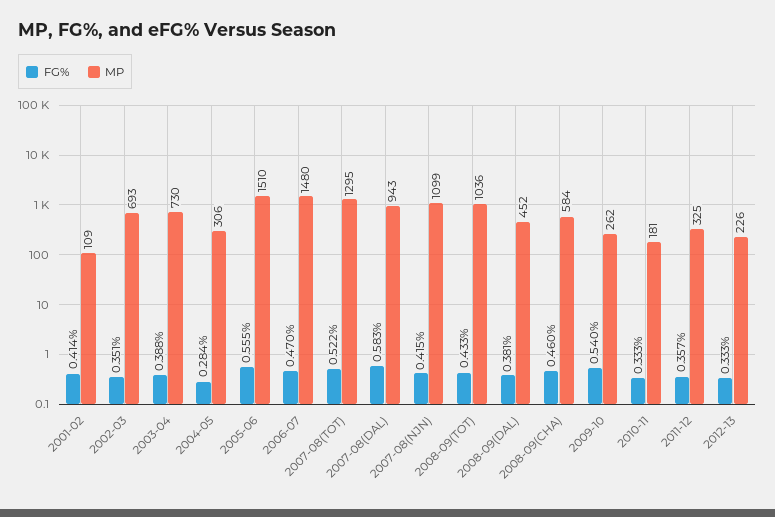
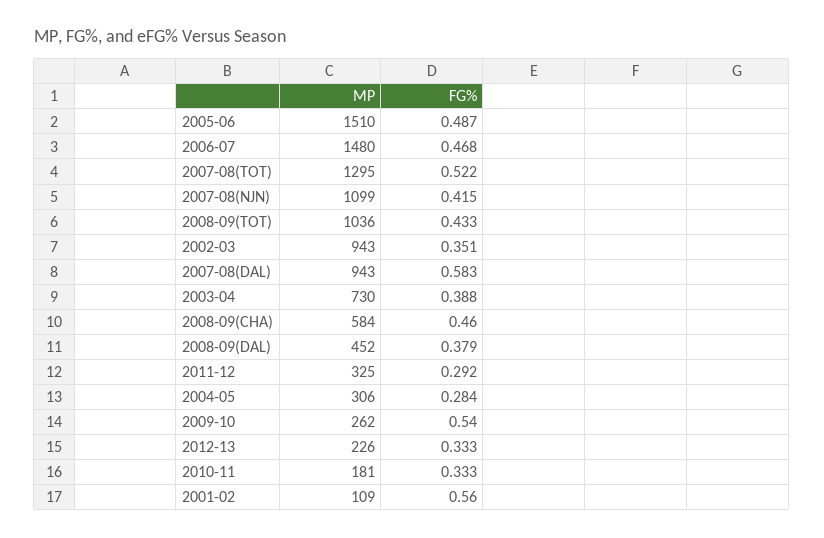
  {
    "FG%": {
-     "2001-02": 0.414,
+     "2001-02": 0.56,
      "2002-03": 0.351,
      "2003-04": 0.388,
      "2004-05": 0.284,
-     "2005-06": 0.555,
+     "2005-06": 0.487,
-     "2006-07": 0.47,
+     "2006-07": 0.468,
      "2007-08(TOT)": 0.522,
      "2007-08(DAL)": 0.583,
      "2007-08(NJN)": 0.415,
      "2008-09(TOT)": 0.433,
-     "2008-09(DAL)": 0.381,
+     "2008-09(DAL)": 0.379,
      "2008-09(CHA)": 0.46,
      "2009-10": 0.54,
      "2010-11": 0.333,
-     "2011-12": 0.357,
+     "2011-12": 0.292,
      "2012-13": 0.333
    },
    "MP": {
      "2001-02": 109,
-     "2002-03": 693,
+     "2002-03": 943,
      "2003-04": 730,
      "2004-05": 306,
      "2005-06": 1510,
      "2006-07": 1480,
      "2007-08(TOT)": 1295,
      "2007-08(DAL)": 943,
      "2007-08(NJN)": 1099,
      "2008-09(TOT)": 1036,
      "2008-09(DAL)": 452,
      "2008-09(CHA)": 584,
      "2009-10": 262,
      "2010-11": 181,
      "2011-12": 325,
      "2012-13": 226
    }
  }

